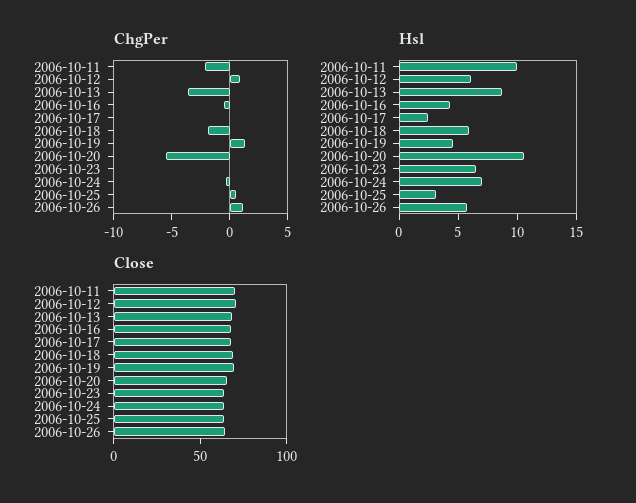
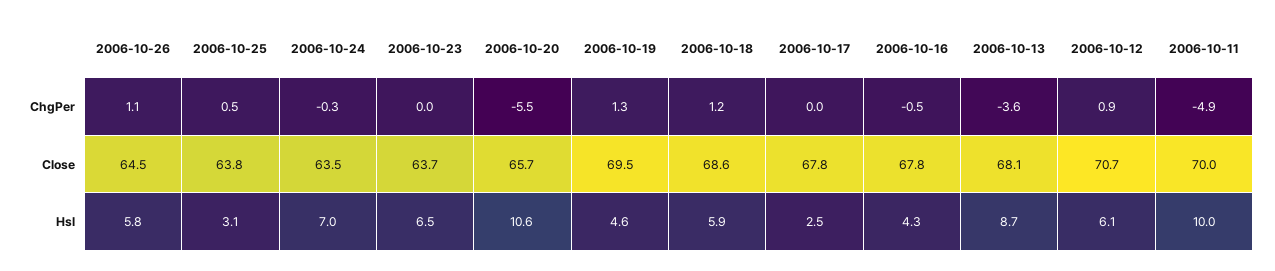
  {
    "ChgPer": {
-     "2006-10-11": -2,
+     "2006-10-11": -4.9,
      "2006-10-12": 0.9,
      "2006-10-13": -3.6,
      "2006-10-16": -0.5,
      "2006-10-17": 0,
-     "2006-10-18": -2,
+     "2006-10-18": 1.2,
      "2006-10-19": 1.3,
      "2006-10-20": -5.5,
      "2006-10-23": 0,
      "2006-10-24": -0.3,
      "2006-10-25": 0.5,
      "2006-10-26": 1.1
    },
    "Hsl": {
      "2006-10-11": 10,
      "2006-10-12": 6.1,
      "2006-10-13": 8.7,
      "2006-10-16": 4.3,
      "2006-10-17": 2.5,
      "2006-10-18": 5.9,
      "2006-10-19": 4.6,
      "2006-10-20": 10.6,
      "2006-10-23": 6.5,
      "2006-10-24": 7,
      "2006-10-25": 3.1,
      "2006-10-26": 5.8
    },
    "Close": {
      "2006-10-11": 70,
      "2006-10-12": 70.7,
      "2006-10-13": 68.1,
      "2006-10-16": 67.8,
      "2006-10-17": 67.8,
      "2006-10-18": 68.6,
      "2006-10-19": 69.5,
      "2006-10-20": 65.7,
      "2006-10-23": 63.7,
      "2006-10-24": 63.5,
      "2006-10-25": 63.8,
      "2006-10-26": 64.5
    }
  }

